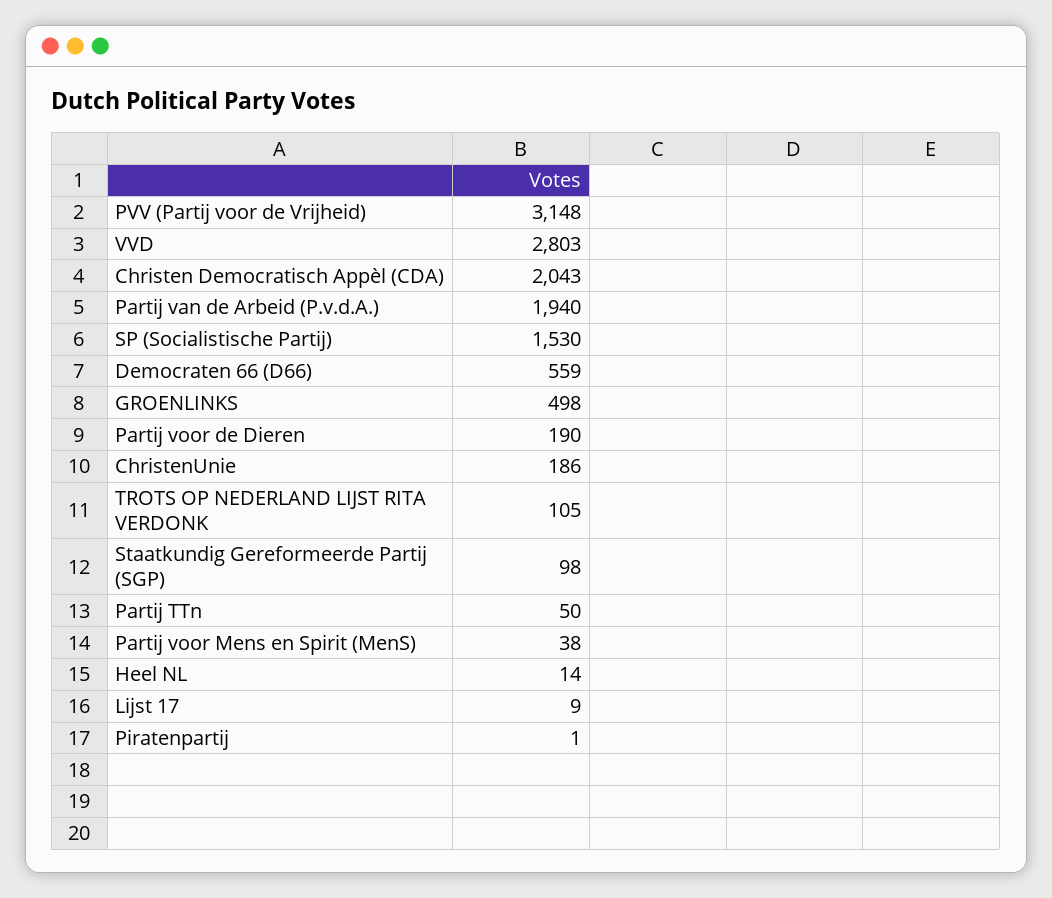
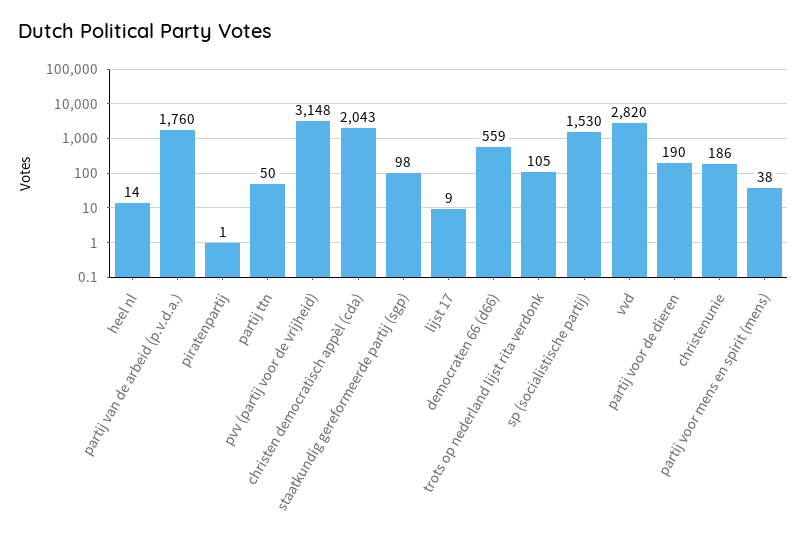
  {
    "PVV (Partij voor de Vrijheid)": 3148,
-   "VVD": 2803,
+   "VVD": 2820,
    "Christen Democratisch Appèl (CDA)": 2043,
-   "Partij van de Arbeid (P.v.d.A.)": 1940,
+   "Partij van de Arbeid (P.v.d.A.)": 1760,
    "SP (Socialistische Partij)": 1530,
    "Democraten 66 (D66)": 559,
-   "GROENLINKS": 498,
    "Partij voor de Dieren": 190,
    "ChristenUnie": 186,
    "TROTS OP NEDERLAND LIJST RITA VERDONK": 105,
    "Staatkundig Gereformeerde Partij (SGP)": 98,
    "Partij TTn": 50,
    "Partij voor Mens en Spirit (MenS)": 38,
    "Heel NL": 14,
    "Lijst 17": 9,
    "Piratenpartij": 1
  }

